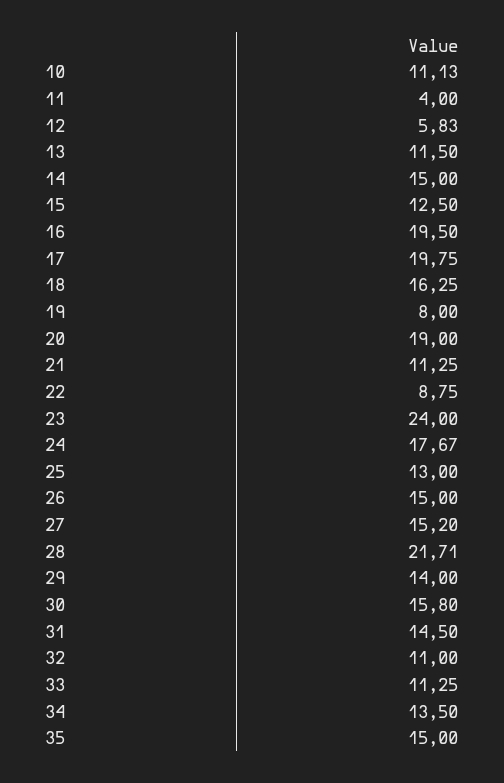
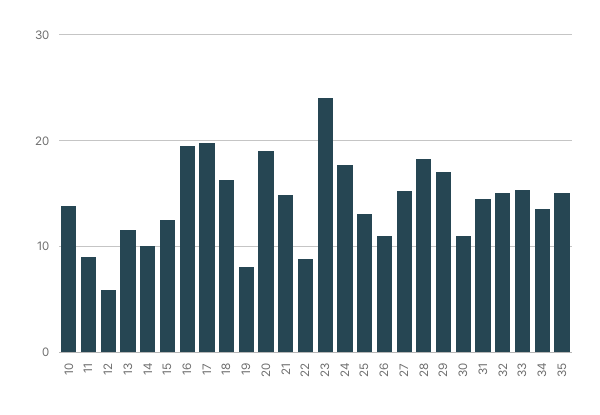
  {
-   "10": 11.13,
+   "10": 14,
-   "11": 4,
+   "11": 9,
    "12": 5.83,
    "13": 11.5,
-   "14": 15,
+   "14": 10,
    "15": 12.5,
    "16": 19.5,
    "17": 19.75,
    "18": 16.25,
    "19": 8,
    "20": 19,
-   "21": 11.25,
+   "21": 15,
    "22": 8.75,
    "23": 24,
    "24": 17.67,
    "25": 13,
-   "26": 15,
+   "26": 11,
    "27": 15.2,
-   "28": 21.71,
+   "28": 18,
-   "29": 14,
+   "29": 17,
-   "30": 15.8,
+   "30": 11,
    "31": 14.5,
-   "32": 11,
+   "32": 15,
-   "33": 11.25,
+   "33": 15,
    "34": 13.5,
    "35": 15
  }

